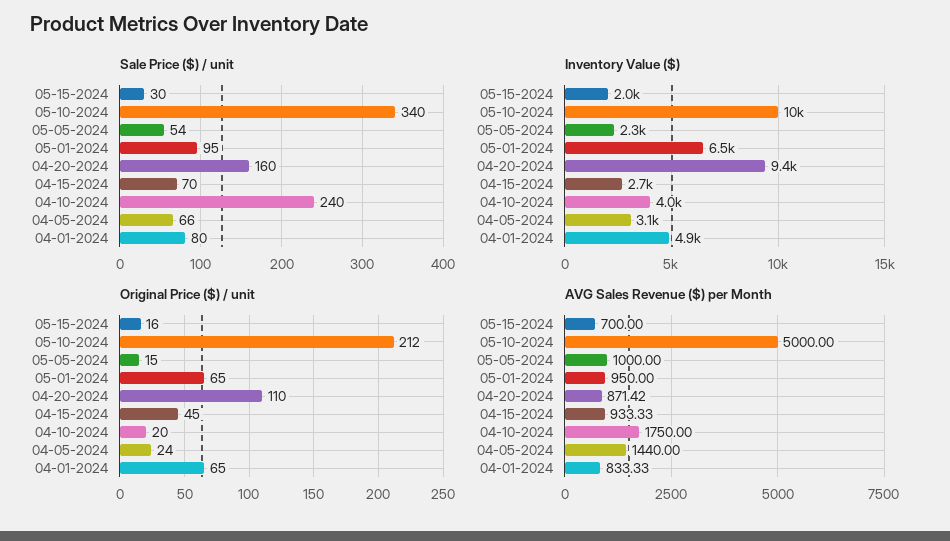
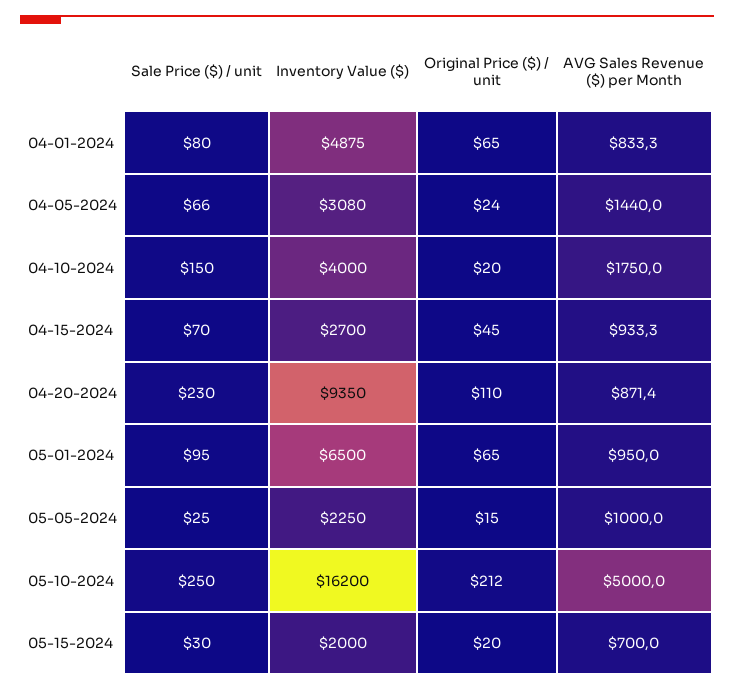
  {
    "Sale Price ($) / unit": {
      "05-15-2024": 30,
-     "05-10-2024": 340,
+     "05-10-2024": 250,
-     "05-05-2024": 54,
+     "05-05-2024": 25,
      "05-01-2024": 95,
-     "04-20-2024": 160,
+     "04-20-2024": 230,
      "04-15-2024": 70,
-     "04-10-2024": 240,
+     "04-10-2024": 150,
      "04-05-2024": 66,
      "04-01-2024": 80
    },
    "Inventory Value ($)": {
      "05-15-2024": 2000,
-     "05-10-2024": 10000,
+     "05-10-2024": 16200,
      "05-05-2024": 2250,
      "05-01-2024": 6500,
      "04-20-2024": 9350,
      "04-15-2024": 2700,
      "04-10-2024": 4000,
      "04-05-2024": 3080,
      "04-01-2024": 4875
    },
    "Original Price ($) / unit": {
-     "05-15-2024": 16,
+     "05-15-2024": 20,
      "05-10-2024": 212,
      "05-05-2024": 15,
      "05-01-2024": 65,
      "04-20-2024": 110,
      "04-15-2024": 45,
      "04-10-2024": 20,
      "04-05-2024": 24,
      "04-01-2024": 65
    },
    "AVG Sales Revenue ($) per Month": {
      "05-15-2024": 700,
      "05-10-2024": 5000,
      "05-05-2024": 1000,
      "05-01-2024": 950,
      "04-20-2024": 871.42,
      "04-15-2024": 933.33,
      "04-10-2024": 1750,
      "04-05-2024": 1440,
      "04-01-2024": 833.33
    }
  }

